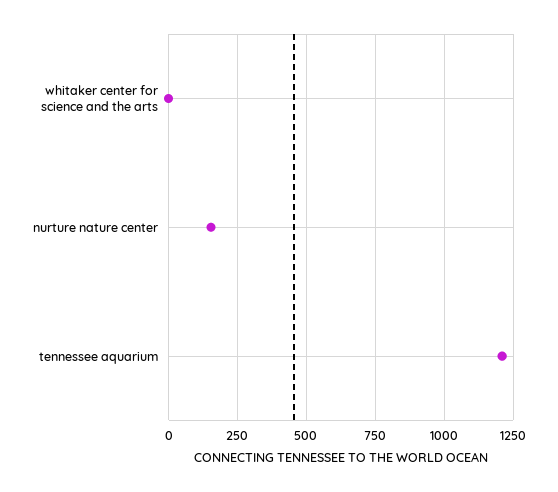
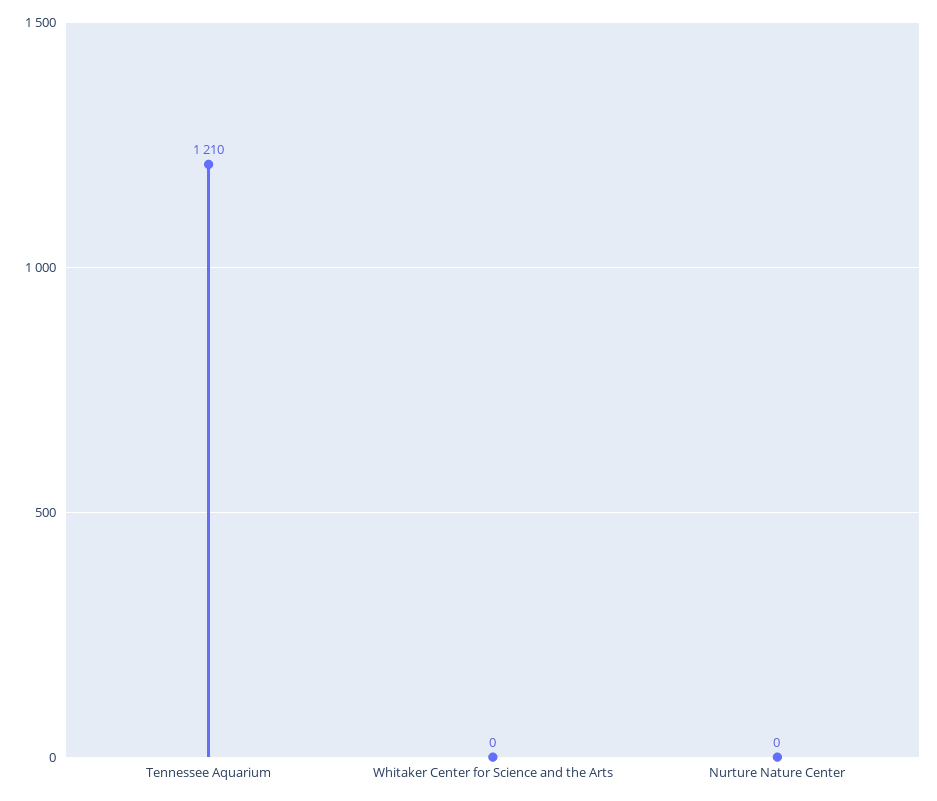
  {
    "whitaker center for science and the arts": 0,
-   "nurture nature center": 150,
+   "nurture nature center": 0,
    "tennessee aquarium": 1210
  }

